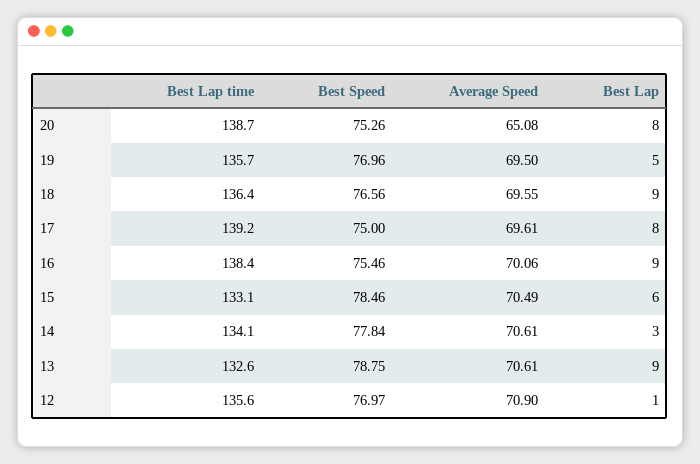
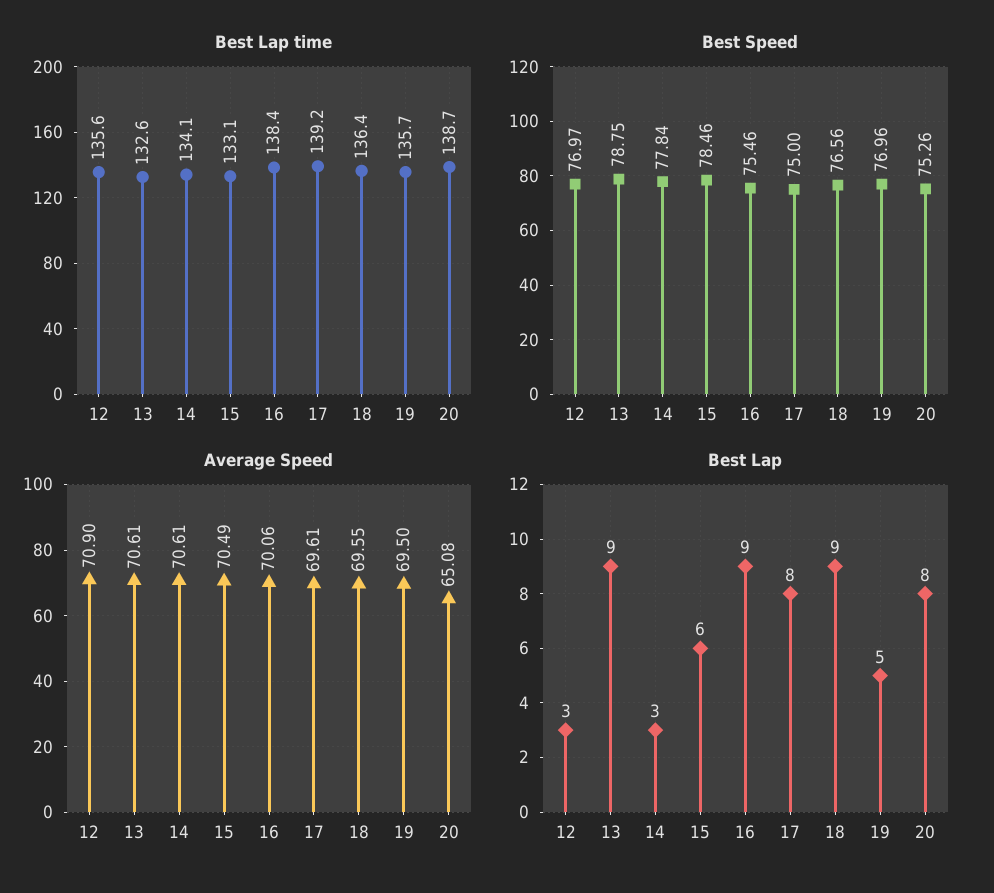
  {
    "Best Lap time": {
      "20": 138.7,
      "19": 135.7,
      "18": 136.4,
      "17": 139.2,
      "16": 138.4,
      "15": 133.1,
      "14": 134.1,
      "13": 132.6,
      "12": 135.6
    },
    "Best Speed": {
      "20": 75.26,
      "19": 76.96,
      "18": 76.56,
      "17": 75,
      "16": 75.46,
      "15": 78.46,
      "14": 77.84,
      "13": 78.75,
      "12": 76.97
    },
    "Average Speed": {
      "20": 65.08,
      "19": 69.5,
      "18": 69.55,
      "17": 69.61,
      "16": 70.06,
      "15": 70.49,
      "14": 70.61,
      "13": 70.61,
      "12": 70.9
    },
    "Best Lap": {
      "20": 8,
      "19": 5,
      "18": 9,
      "17": 8,
      "16": 9,
      "15": 6,
      "14": 3,
      "13": 9,
-     "12": 1
+     "12": 3
    }
  }

